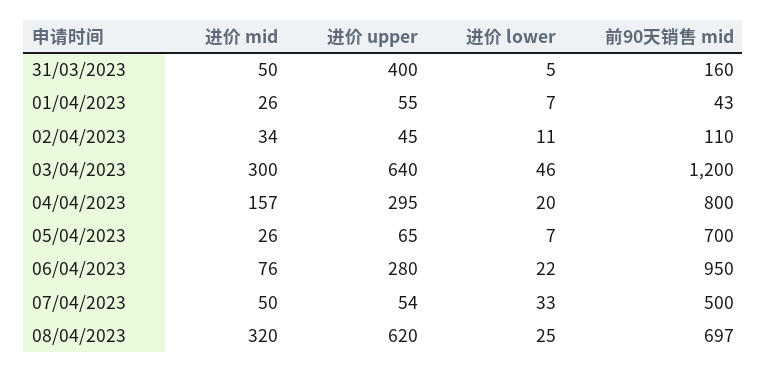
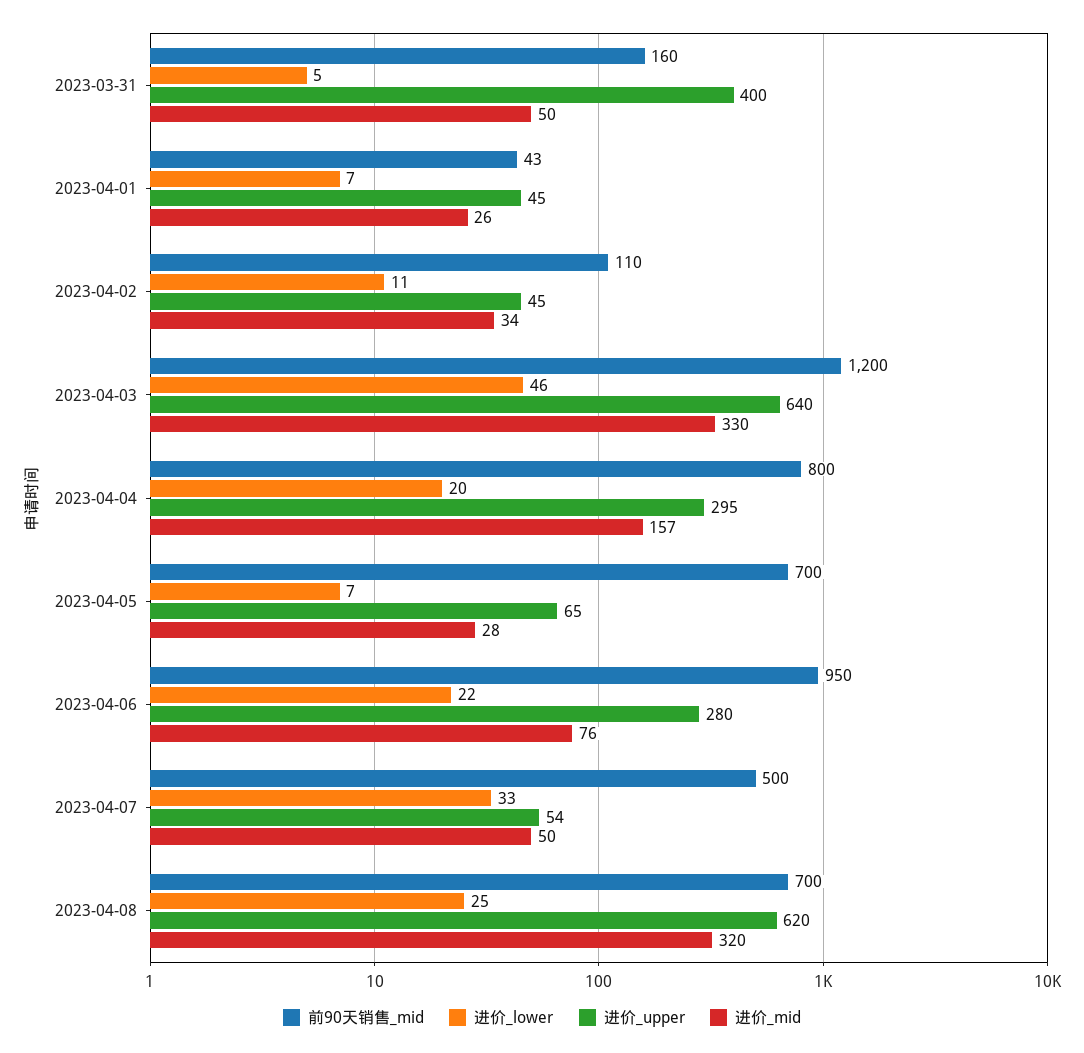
  {
    "进价 mid": {
      "31/03/2023": 50,
      "01/04/2023": 26,
      "02/04/2023": 34,
-     "03/04/2023": 300,
+     "03/04/2023": 330,
      "04/04/2023": 157,
-     "05/04/2023": 26,
+     "05/04/2023": 28,
      "06/04/2023": 76,
      "07/04/2023": 50,
      "08/04/2023": 320
    },
    "进价 upper": {
      "31/03/2023": 400,
-     "01/04/2023": 55,
+     "01/04/2023": 45,
      "02/04/2023": 45,
      "03/04/2023": 640,
      "04/04/2023": 295,
      "05/04/2023": 65,
      "06/04/2023": 280,
      "07/04/2023": 54,
      "08/04/2023": 620
    },
    "进价 lower": {
      "31/03/2023": 5,
      "01/04/2023": 7,
      "02/04/2023": 11,
      "03/04/2023": 46,
      "04/04/2023": 20,
      "05/04/2023": 7,
      "06/04/2023": 22,
      "07/04/2023": 33,
      "08/04/2023": 25
    },
    "前90天销售 mid": {
      "31/03/2023": 160,
      "01/04/2023": 43,
      "02/04/2023": 110,
      "03/04/2023": 1200,
      "04/04/2023": 800,
      "05/04/2023": 700,
      "06/04/2023": 950,
      "07/04/2023": 500,
-     "08/04/2023": 697
+     "08/04/2023": 700
    }
  }

